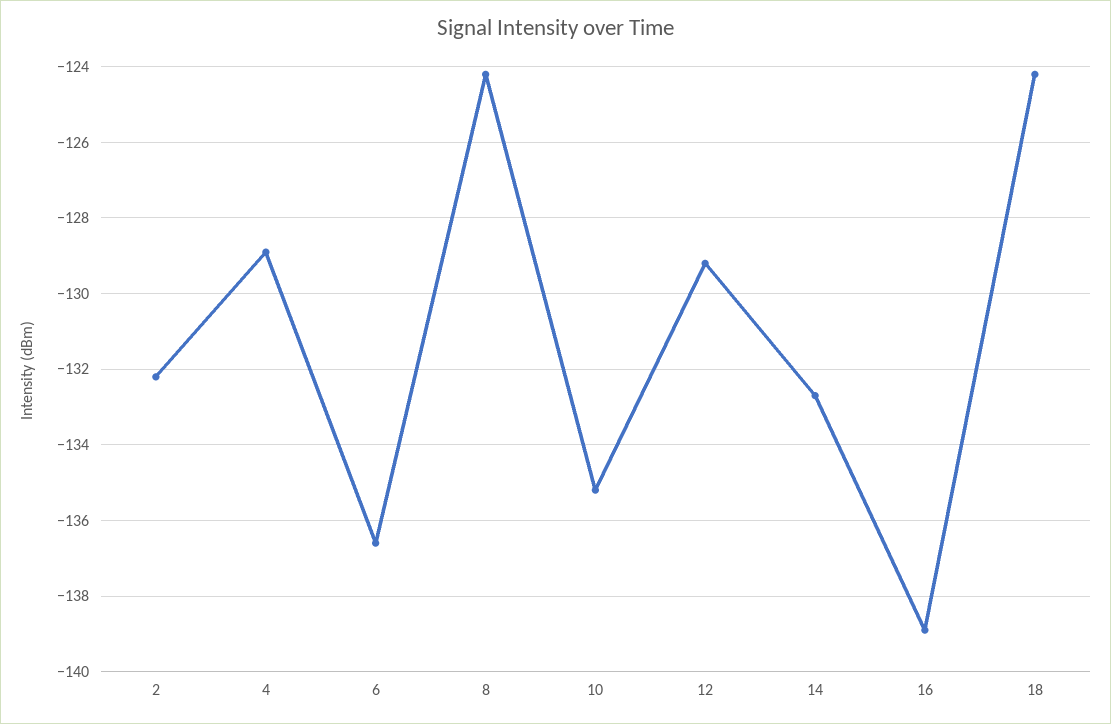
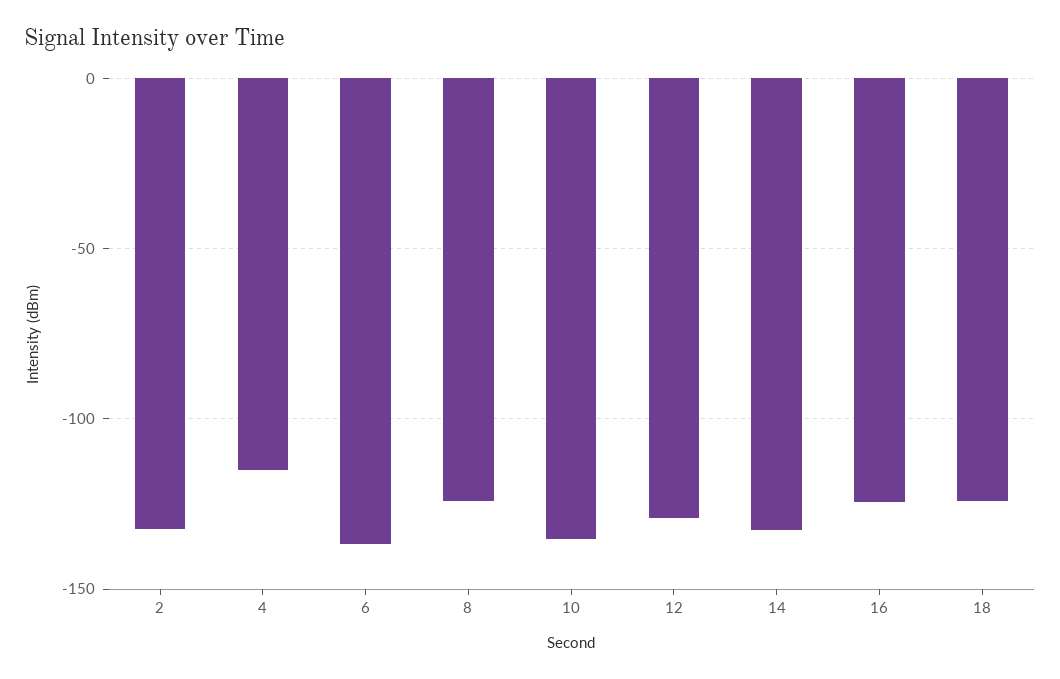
  {
    "2": -132,
-   "4": -129,
+   "4": -115,
    "6": -136.5,
    "8": -124,
    "10": -135,
    "12": -129,
    "14": -132.5,
-   "16": -139,
+   "16": -125,
    "18": -124
  }

